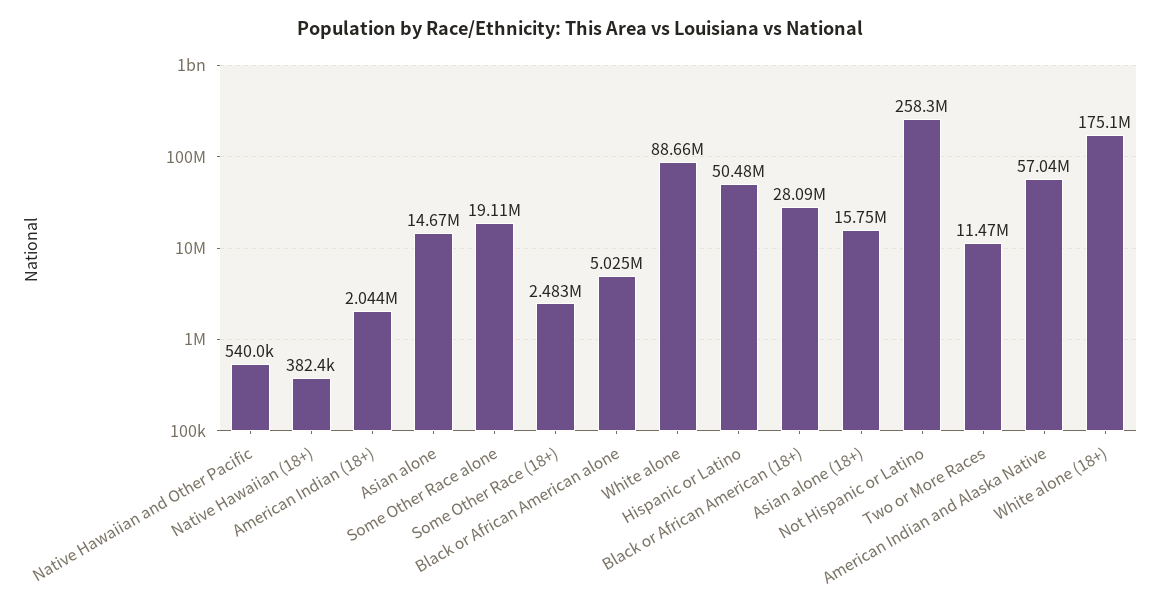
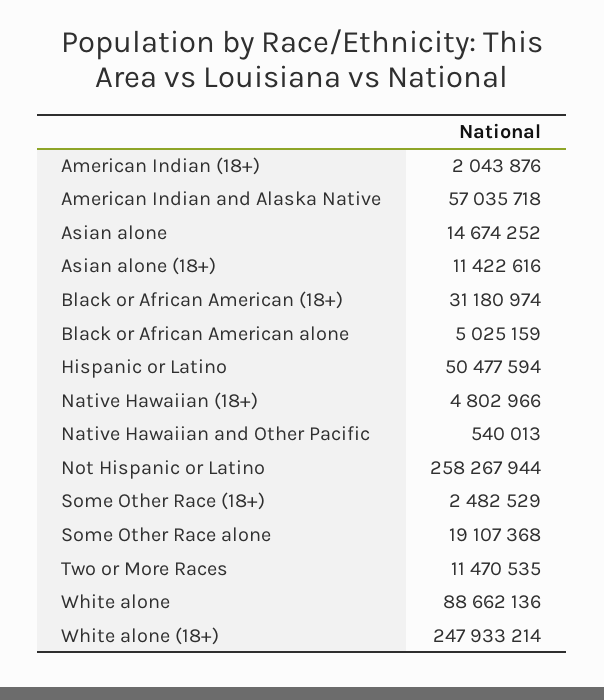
  {
    "Native Hawaiian and Other Pacific": 540013,
-   "Native Hawaiian (18+)": 382400,
+   "Native Hawaiian (18+)": 4802966,
    "American Indian (18+)": 2043876,
    "Asian alone": 14674252,
    "Some Other Race alone": 19107368,
    "Some Other Race (18+)": 2482529,
    "Black or African American alone": 5025159,
    "White alone": 88662136,
    "Hispanic or Latino": 50477594,
-   "Black or African American (18+)": 28090000,
+   "Black or African American (18+)": 31180974,
-   "Asian alone (18+)": 15750000,
+   "Asian alone (18+)": 11422616,
    "Not Hispanic or Latino": 258267944,
    "Two or More Races": 11470535,
    "American Indian and Alaska Native": 57035718,
-   "White alone (18+)": 175100000
+   "White alone (18+)": 247933214
  }

